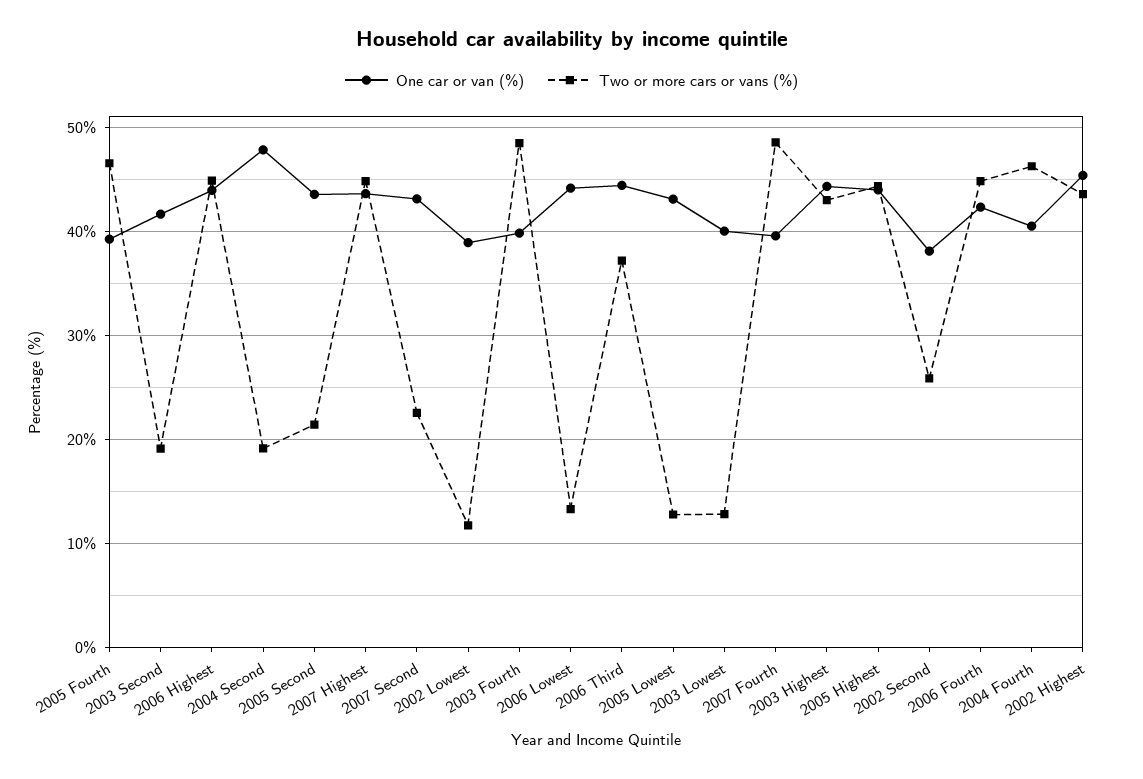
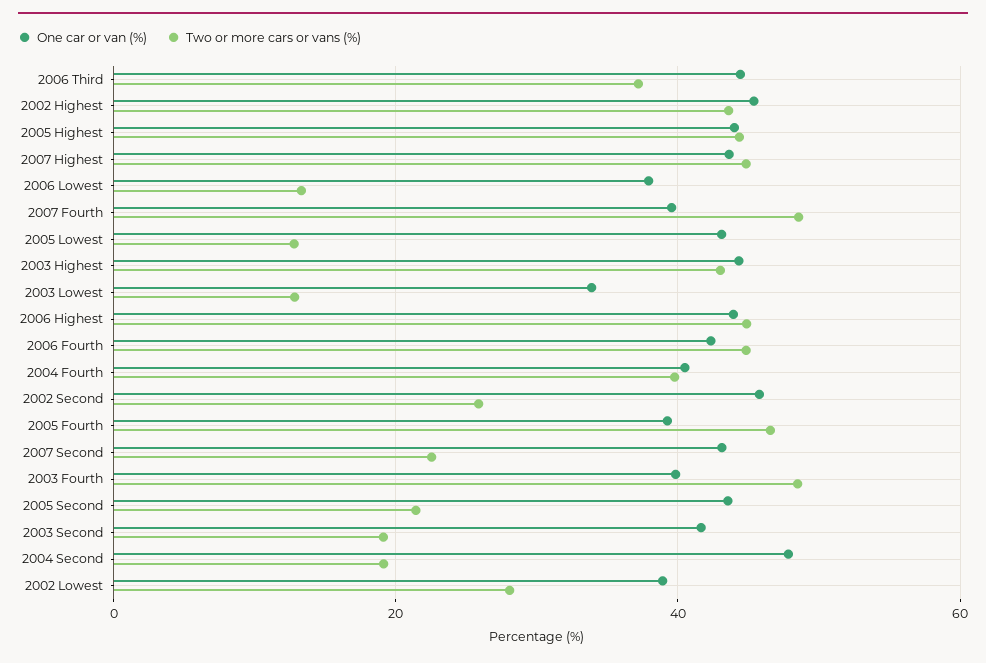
  {
    "One car or van (%)": {
      "2005 Fourth": 39,
      "2003 Second": 42,
      "2006 Highest": 44,
      "2004 Second": 48,
      "2005 Second": 44,
      "2007 Highest": 44,
      "2007 Second": 43,
      "2002 Lowest": 39,
      "2003 Fourth": 40,
-     "2006 Lowest": 44,
+     "2006 Lowest": 38,
      "2006 Third": 44,
      "2005 Lowest": 43,
-     "2003 Lowest": 40,
+     "2003 Lowest": 34,
      "2007 Fourth": 40,
      "2003 Highest": 44,
      "2005 Highest": 44,
-     "2002 Second": 38,
+     "2002 Second": 46,
      "2006 Fourth": 42,
      "2004 Fourth": 41,
      "2002 Highest": 45
    },
    "Two or more cars or vans (%)": {
      "2005 Fourth": 47,
      "2003 Second": 19,
      "2006 Highest": 45,
      "2004 Second": 19,
      "2005 Second": 21,
      "2007 Highest": 45,
      "2007 Second": 23,
-     "2002 Lowest": 12,
+     "2002 Lowest": 28,
      "2003 Fourth": 48,
      "2006 Lowest": 13,
      "2006 Third": 37,
      "2005 Lowest": 13,
      "2003 Lowest": 13,
      "2007 Fourth": 49,
      "2003 Highest": 43,
      "2005 Highest": 44,
      "2002 Second": 26,
      "2006 Fourth": 45,
-     "2004 Fourth": 46,
+     "2004 Fourth": 40,
      "2002 Highest": 44
    }
  }

